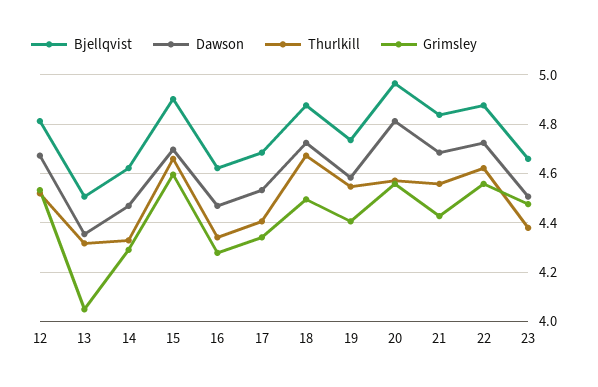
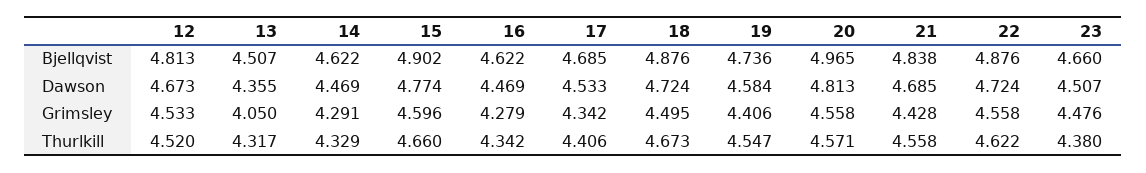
  {
    "Bjellqvist": {
      "12": 4.813,
      "13": 4.507,
      "14": 4.622,
      "15": 4.902,
      "16": 4.622,
      "17": 4.685,
      "18": 4.876,
      "19": 4.736,
      "20": 4.965,
      "21": 4.838,
      "22": 4.876,
      "23": 4.66
    },
    "Dawson": {
      "12": 4.673,
      "13": 4.355,
      "14": 4.469,
-     "15": 4.7,
+     "15": 4.774,
      "16": 4.469,
      "17": 4.533,
      "18": 4.724,
      "19": 4.584,
      "20": 4.813,
      "21": 4.685,
      "22": 4.724,
      "23": 4.507
    },
    "Thurlkill": {
      "12": 4.52,
      "13": 4.317,
      "14": 4.329,
      "15": 4.66,
      "16": 4.342,
      "17": 4.406,
      "18": 4.673,
      "19": 4.547,
      "20": 4.571,
      "21": 4.558,
      "22": 4.622,
      "23": 4.38
    },
    "Grimsley": {
      "12": 4.533,
      "13": 4.05,
      "14": 4.291,
      "15": 4.596,
      "16": 4.279,
      "17": 4.342,
      "18": 4.495,
      "19": 4.406,
      "20": 4.558,
      "21": 4.428,
      "22": 4.558,
      "23": 4.476
    }
  }

